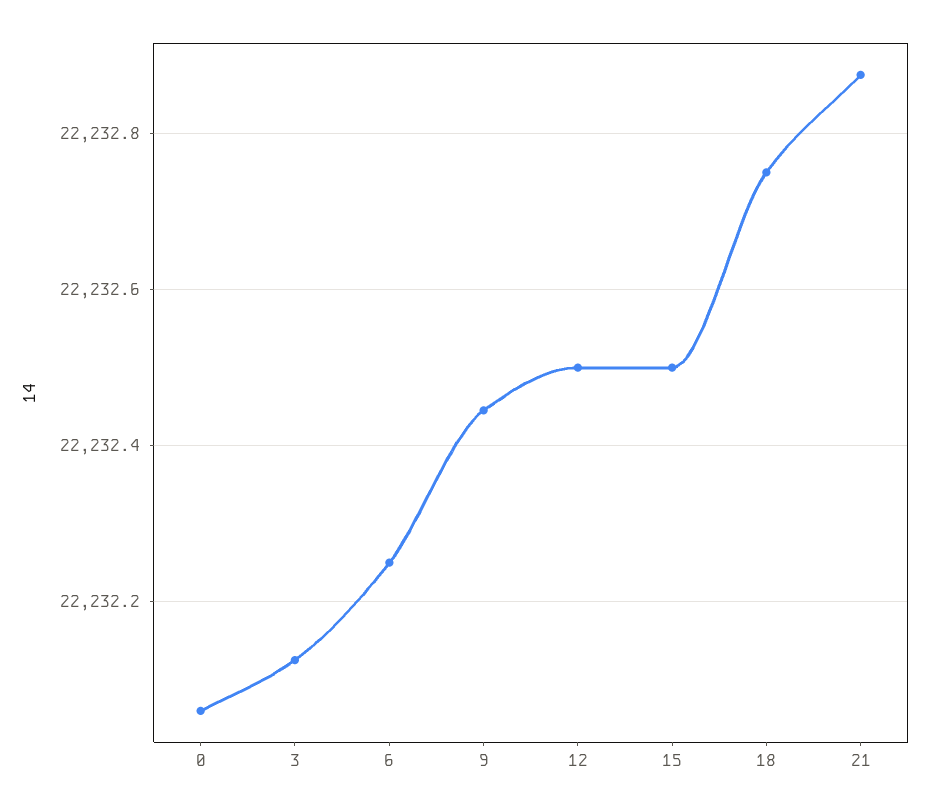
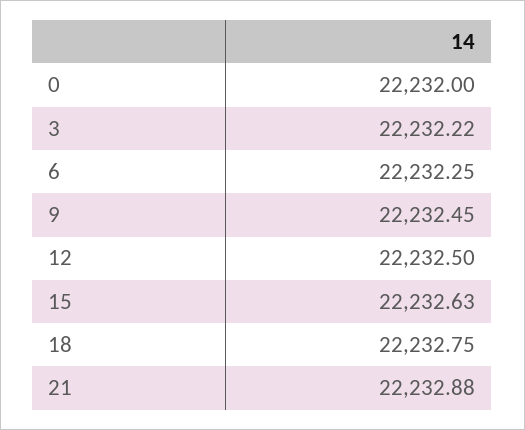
  {
-   "0": 22232.06,
+   "0": 22232,
-   "3": 22232.12,
+   "3": 22232.22,
    "6": 22232.25,
    "9": 22232.45,
    "12": 22232.5,
-   "15": 22232.5,
+   "15": 22232.63,
    "18": 22232.75,
    "21": 22232.88
  }

